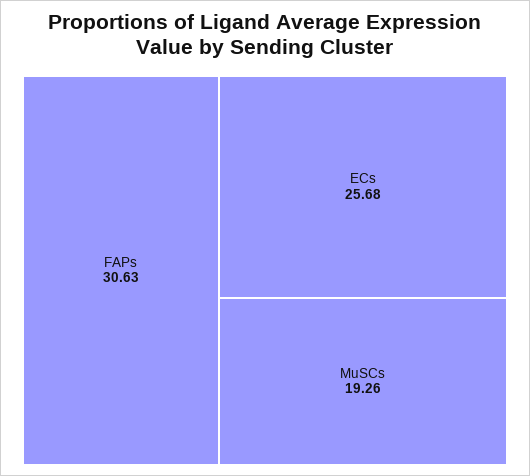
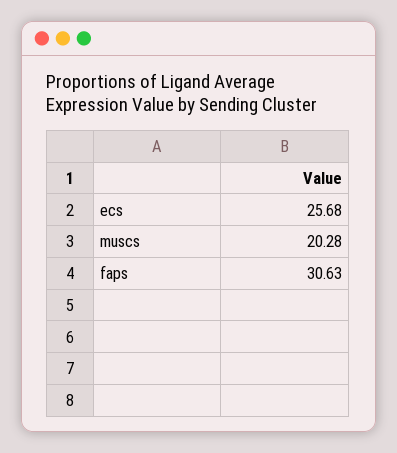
  {
    "FAPs": 30.63,
    "ECs": 25.68,
-   "MuSCs": 19.26
+   "MuSCs": 20.28
  }

